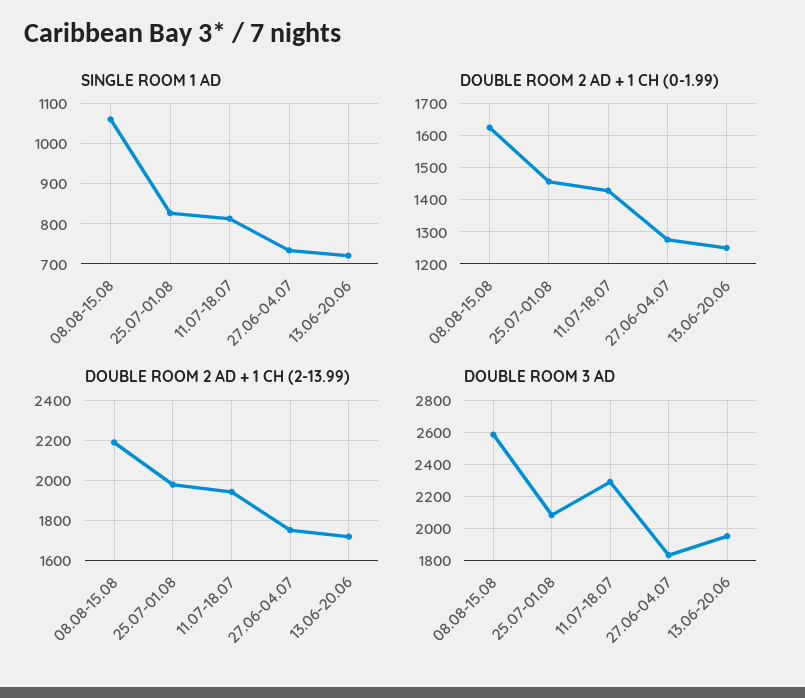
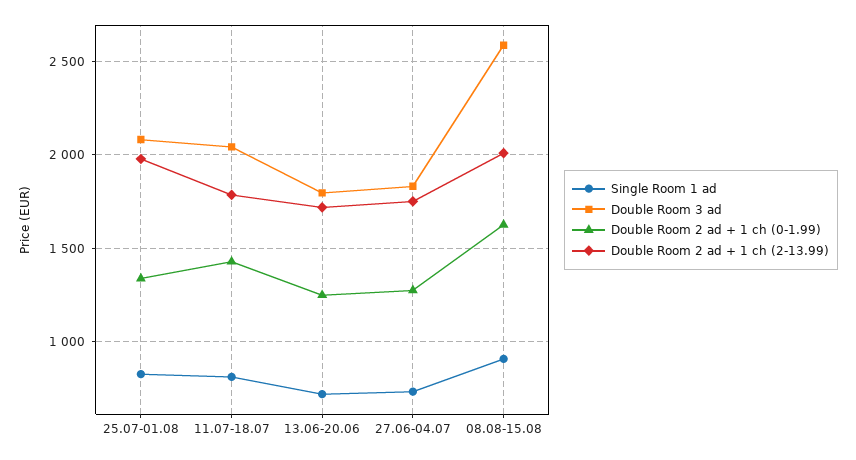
  {
    "SINGLE ROOM 1 AD": {
-     "08.08-15.08": 1060,
+     "08.08-15.08": 900,
      "25.07-01.08": 820,
      "11.07-18.07": 820,
      "27.06-04.07": 740,
      "13.06-20.06": 720
    },
    "DOUBLE ROOM 2 AD + 1 CH (0-1.99)": {
      "08.08-15.08": 1620,
-     "25.07-01.08": 1460,
+     "25.07-01.08": 1350,
      "11.07-18.07": 1420,
      "27.06-04.07": 1280,
      "13.06-20.06": 1260
    },
    "DOUBLE ROOM 2 AD + 1 CH (2-13.99)": {
-     "08.08-15.08": 2200,
+     "08.08-15.08": 2000,
      "25.07-01.08": 2000,
-     "11.07-18.07": 1950,
+     "11.07-18.07": 1800,
      "27.06-04.07": 1750,
      "13.06-20.06": 1700
    },
    "DOUBLE ROOM 3 AD": {
      "08.08-15.08": 2600,
      "25.07-01.08": 2100,
-     "11.07-18.07": 2300,
+     "11.07-18.07": 2050,
      "27.06-04.07": 1850,
-     "13.06-20.06": 1950
+     "13.06-20.06": 1800
    }
  }

